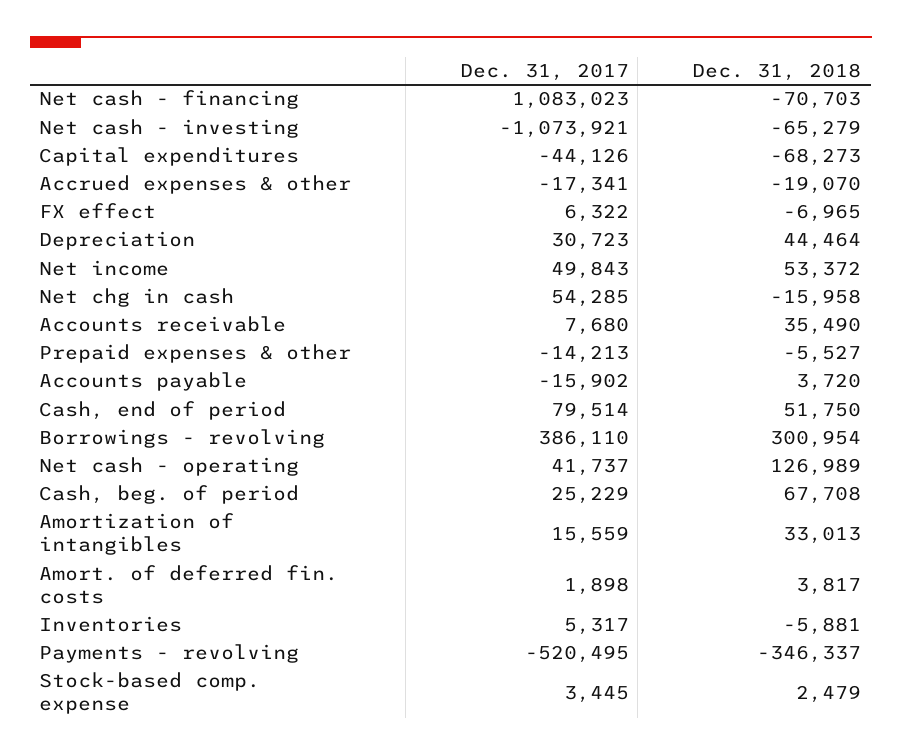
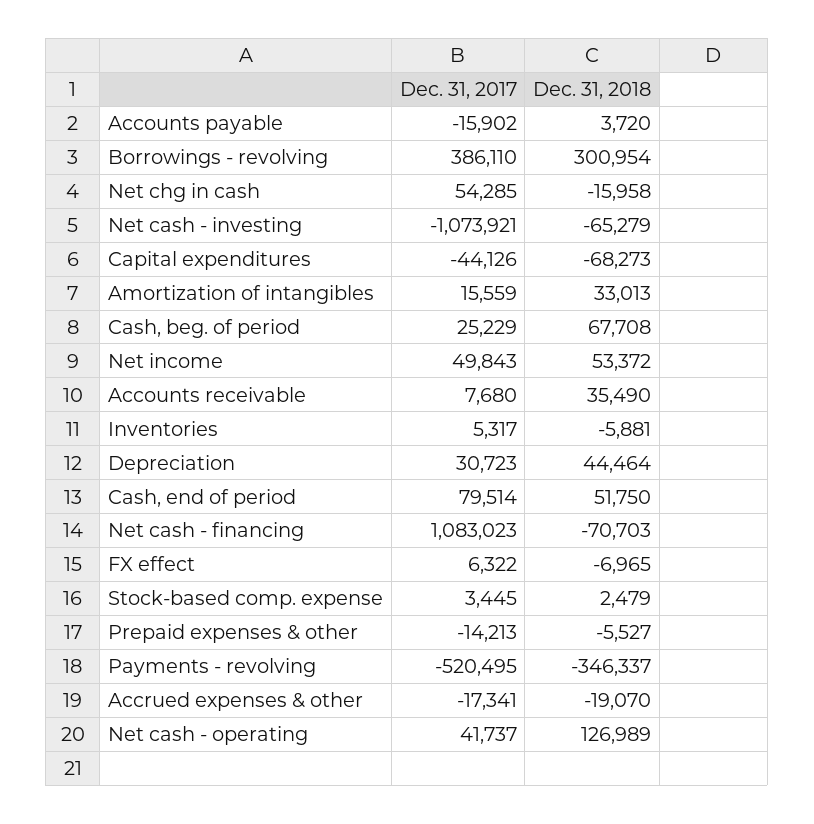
  {
    "Dec. 31, 2017": {
      "Net cash - financing": 1083023,
      "Net cash - investing": -1073921,
      "Capital expenditures": -44126,
      "Accrued expenses & other": -17341,
      "FX effect": 6322,
      "Depreciation": 30723,
      "Net income": 49843,
      "Net chg in cash": 54285,
      "Accounts receivable": 7680,
      "Prepaid expenses & other": -14213,
      "Accounts payable": -15902,
      "Cash, end of period": 79514,
      "Borrowings - revolving": 386110,
      "Net cash - operating": 41737,
      "Cash, beg. of period": 25229,
      "Amortization of intangibles": 15559,
-     "Amort. of deferred fin. costs": 1898,
      "Inventories": 5317,
      "Payments - revolving": -520495,
      "Stock-based comp. expense": 3445
    },
    "Dec. 31, 2018": {
      "Net cash - financing": -70703,
      "Net cash - investing": -65279,
      "Capital expenditures": -68273,
      "Accrued expenses & other": -19070,
      "FX effect": -6965,
      "Depreciation": 44464,
      "Net income": 53372,
      "Net chg in cash": -15958,
      "Accounts receivable": 35490,
      "Prepaid expenses & other": -5527,
      "Accounts payable": 3720,
      "Cash, end of period": 51750,
      "Borrowings - revolving": 300954,
      "Net cash - operating": 126989,
      "Cash, beg. of period": 67708,
      "Amortization of intangibles": 33013,
-     "Amort. of deferred fin. costs": 3817,
      "Inventories": -5881,
      "Payments - revolving": -346337,
      "Stock-based comp. expense": 2479
    }
  }

